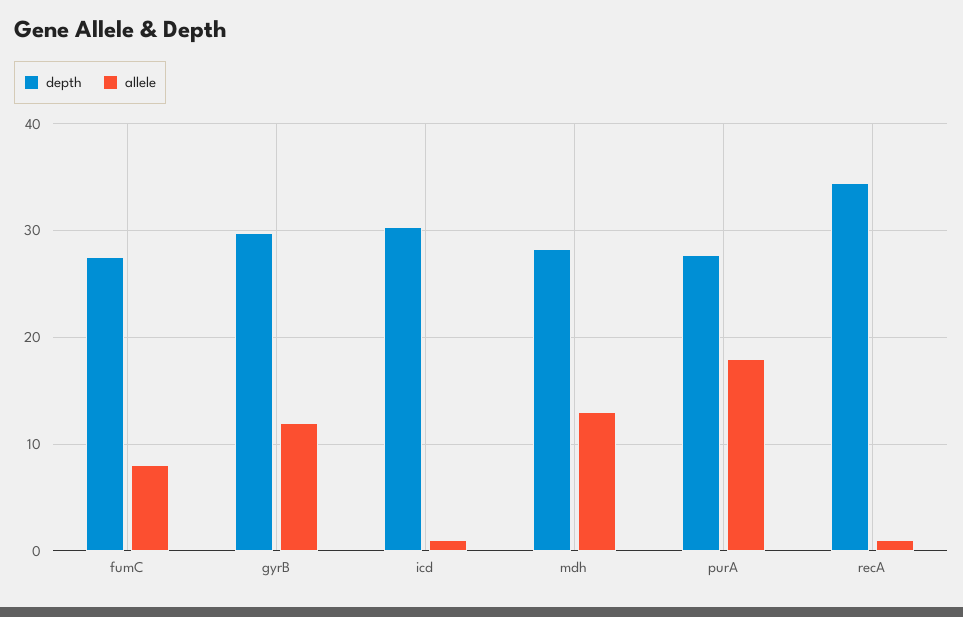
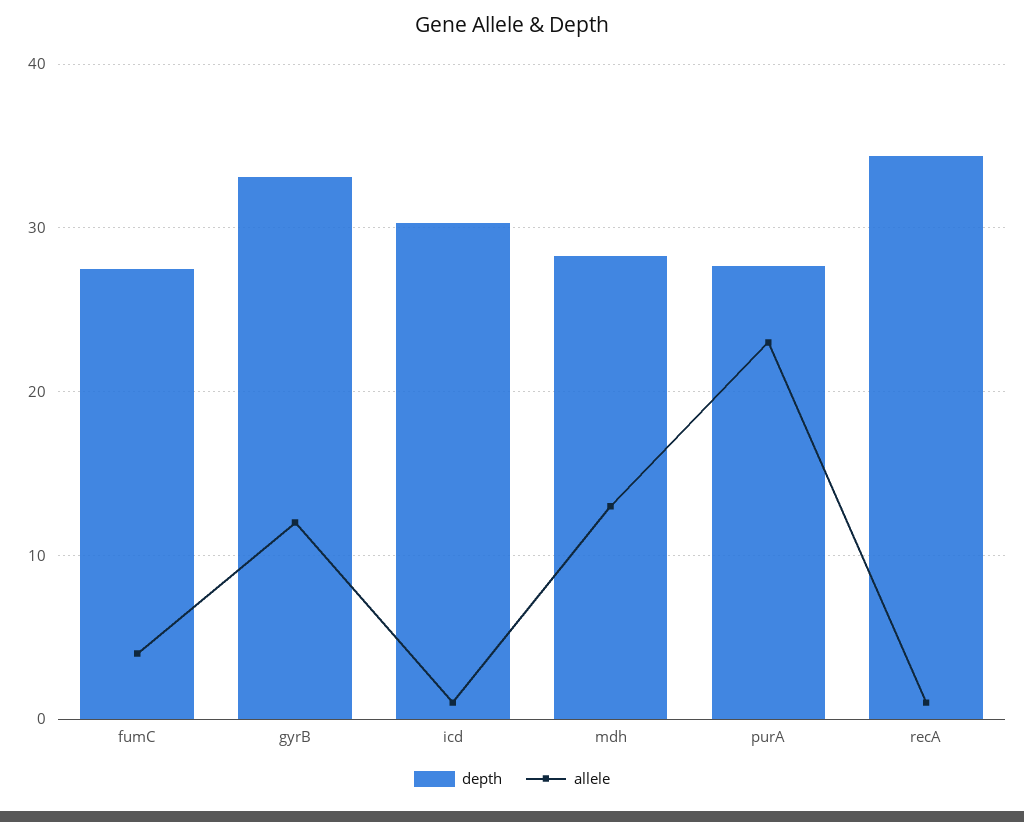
  {
    "depth": {
      "fumC": 28,
-     "gyrB": 30,
+     "gyrB": 33,
      "icd": 30,
      "mdh": 28,
      "purA": 28,
      "recA": 34
    },
    "allele": {
-     "fumC": 8,
+     "fumC": 4,
      "gyrB": 12,
      "icd": 1,
      "mdh": 13,
-     "purA": 18,
+     "purA": 23,
      "recA": 1
    }
  }

